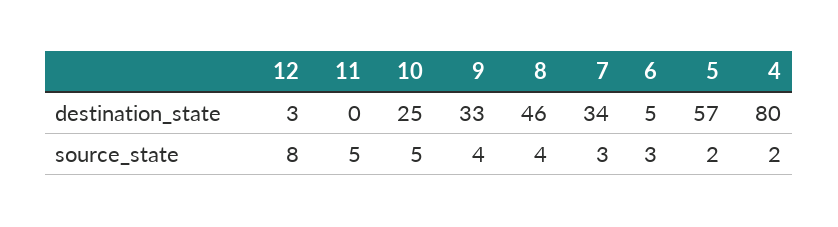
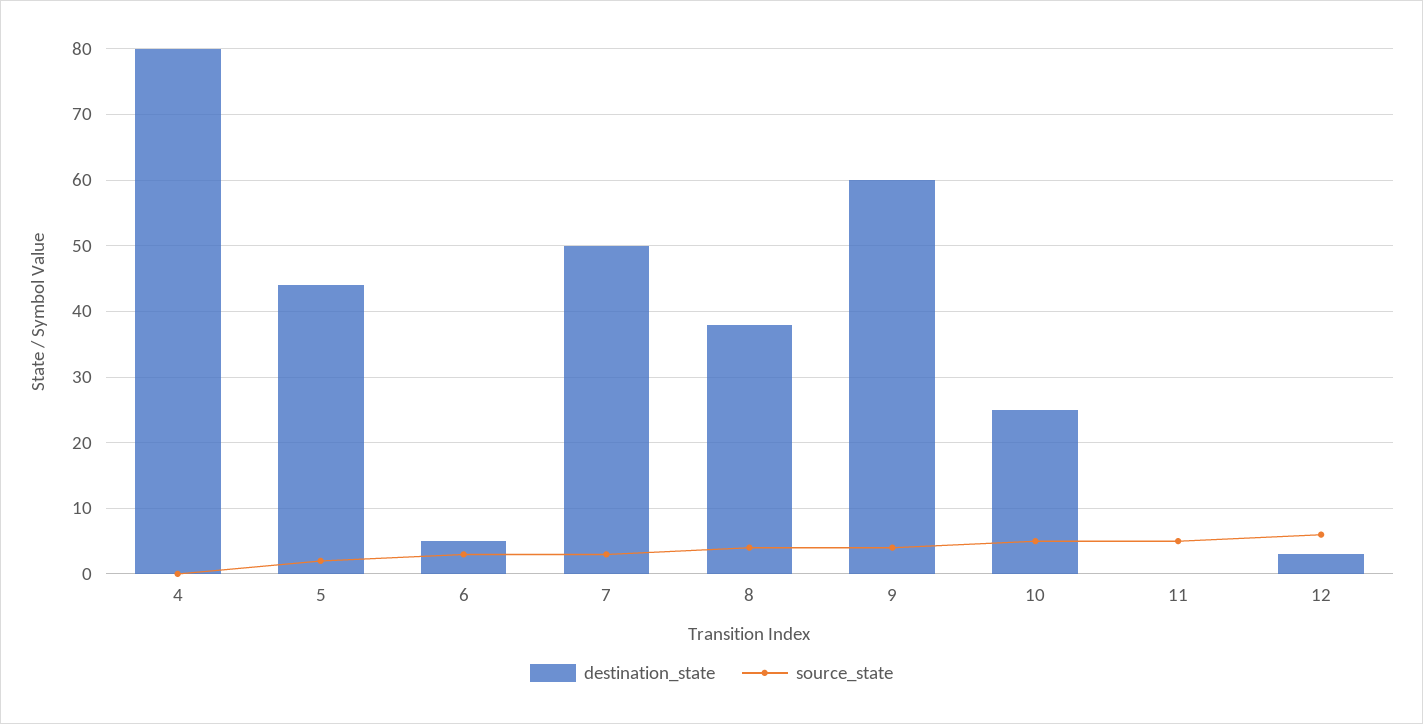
  {
    "destination_state": {
      "12": 3,
      "11": 0,
      "10": 25,
-     "9": 33,
+     "9": 60,
-     "8": 46,
+     "8": 38,
-     "7": 34,
+     "7": 50,
      "6": 5,
-     "5": 57,
+     "5": 44,
      "4": 80
    },
    "source_state": {
-     "12": 8,
+     "12": 6,
      "11": 5,
      "10": 5,
      "9": 4,
      "8": 4,
      "7": 3,
      "6": 3,
      "5": 2,
-     "4": 2
+     "4": 0
    }
  }

